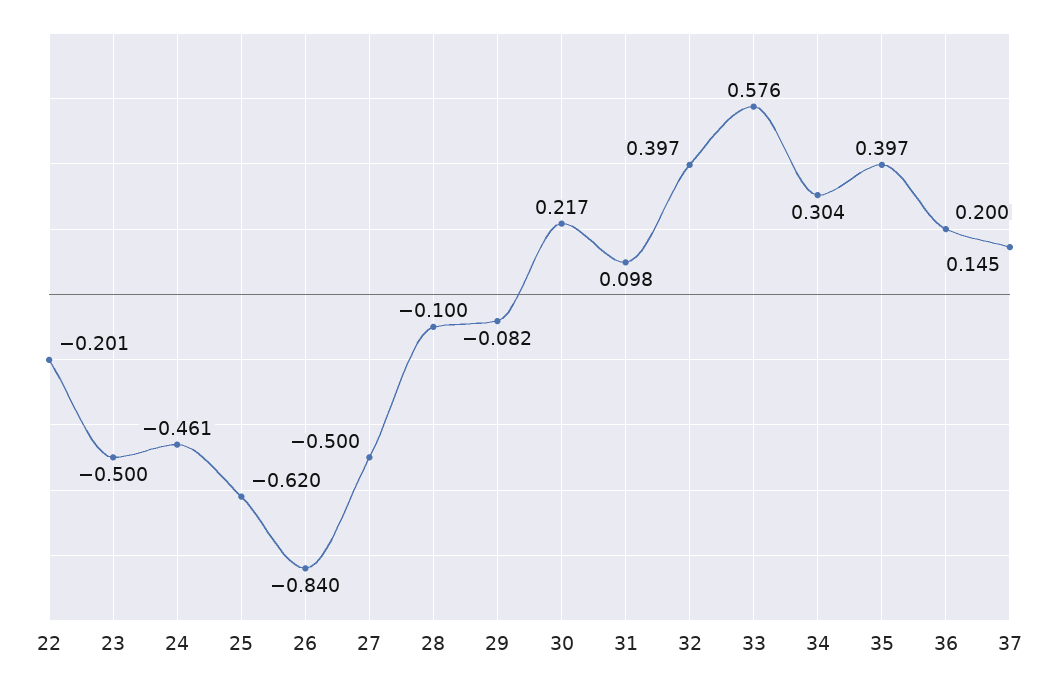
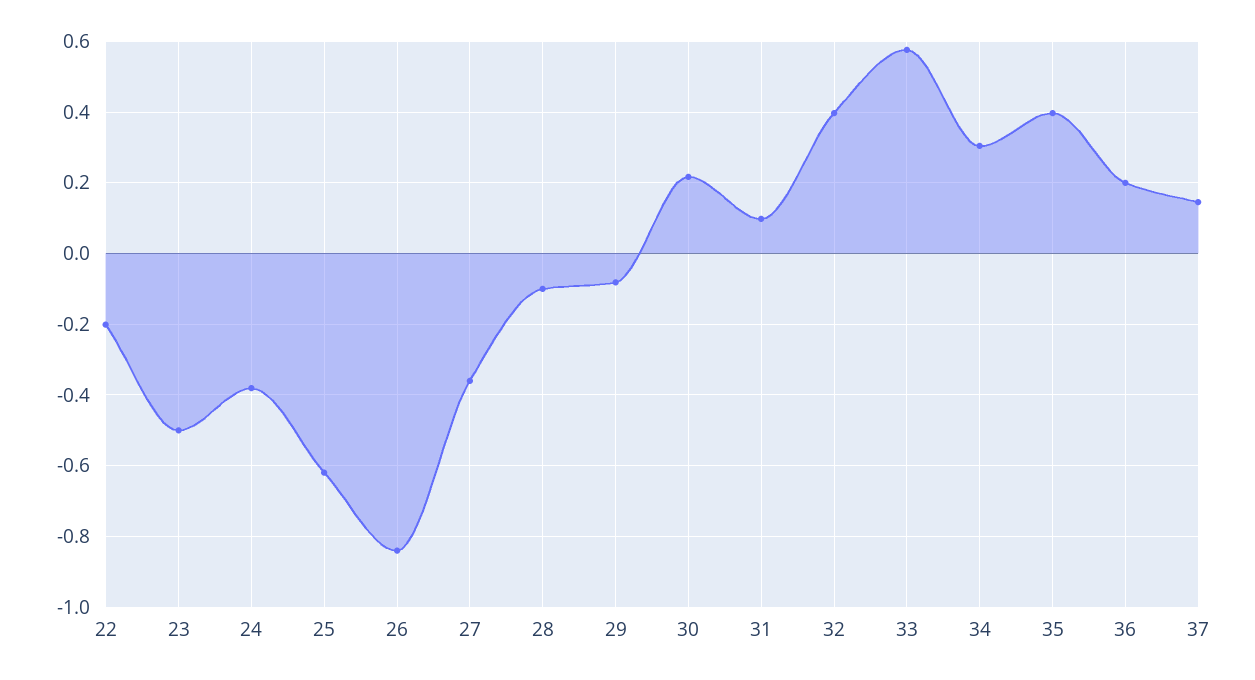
  {
    "22": -0.201,
    "23": -0.5,
-   "24": -0.461,
+   "24": -0.38,
    "25": -0.62,
    "26": -0.84,
-   "27": -0.5,
+   "27": -0.36,
    "28": -0.1,
    "29": -0.082,
    "30": 0.217,
    "31": 0.098,
    "32": 0.397,
    "33": 0.576,
    "34": 0.304,
    "35": 0.397,
    "36": 0.2,
    "37": 0.145
  }

